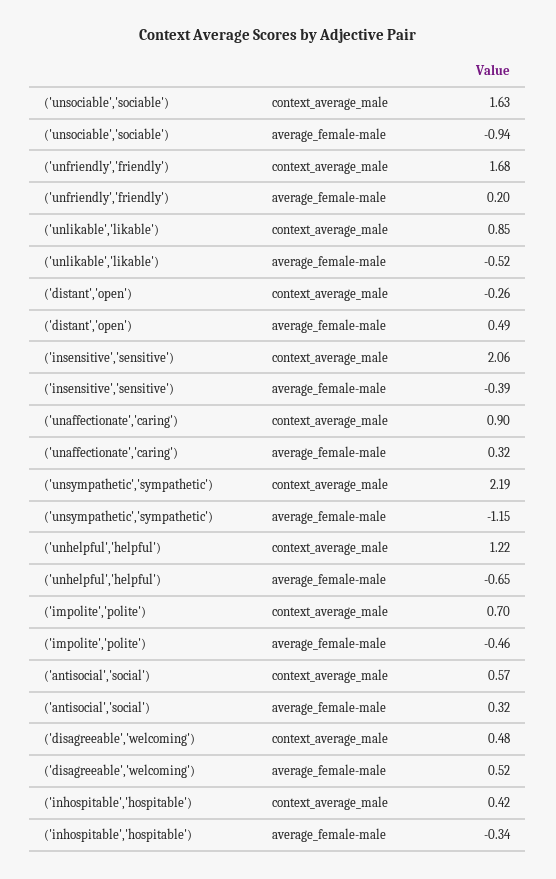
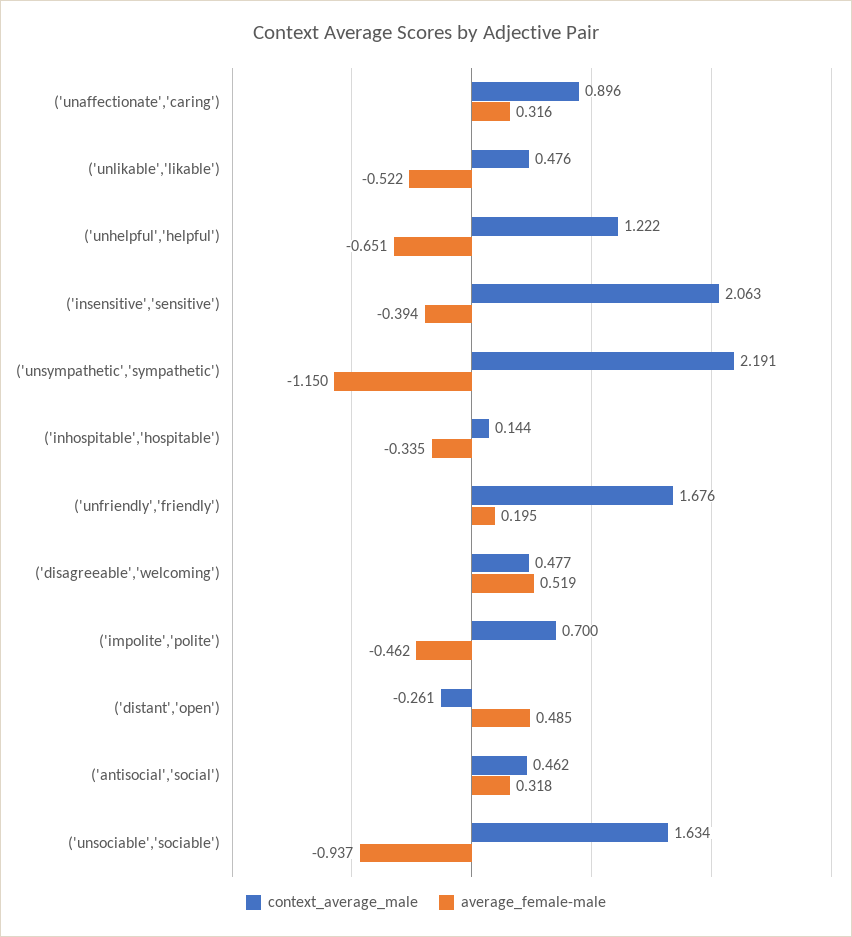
  {
    "context_average_male": {
      "('unsociable','sociable')": 1.634,
      "('unfriendly','friendly')": 1.676,
-     "('unlikable','likable')": 0.85,
+     "('unlikable','likable')": 0.476,
      "('distant','open')": -0.261,
      "('insensitive','sensitive')": 2.063,
      "('unaffectionate','caring')": 0.896,
      "('unsympathetic','sympathetic')": 2.191,
      "('unhelpful','helpful')": 1.222,
      "('impolite','polite')": 0.7,
-     "('antisocial','social')": 0.57,
+     "('antisocial','social')": 0.462,
      "('disagreeable','welcoming')": 0.477,
-     "('inhospitable','hospitable')": 0.42
+     "('inhospitable','hospitable')": 0.144
    },
    "average_female-male": {
      "('unsociable','sociable')": -0.937,
      "('unfriendly','friendly')": 0.195,
      "('unlikable','likable')": -0.522,
      "('distant','open')": 0.485,
      "('insensitive','sensitive')": -0.394,
      "('unaffectionate','caring')": 0.316,
      "('unsympathetic','sympathetic')": -1.15,
      "('unhelpful','helpful')": -0.651,
      "('impolite','polite')": -0.462,
      "('antisocial','social')": 0.318,
      "('disagreeable','welcoming')": 0.519,
      "('inhospitable','hospitable')": -0.335
    }
  }

